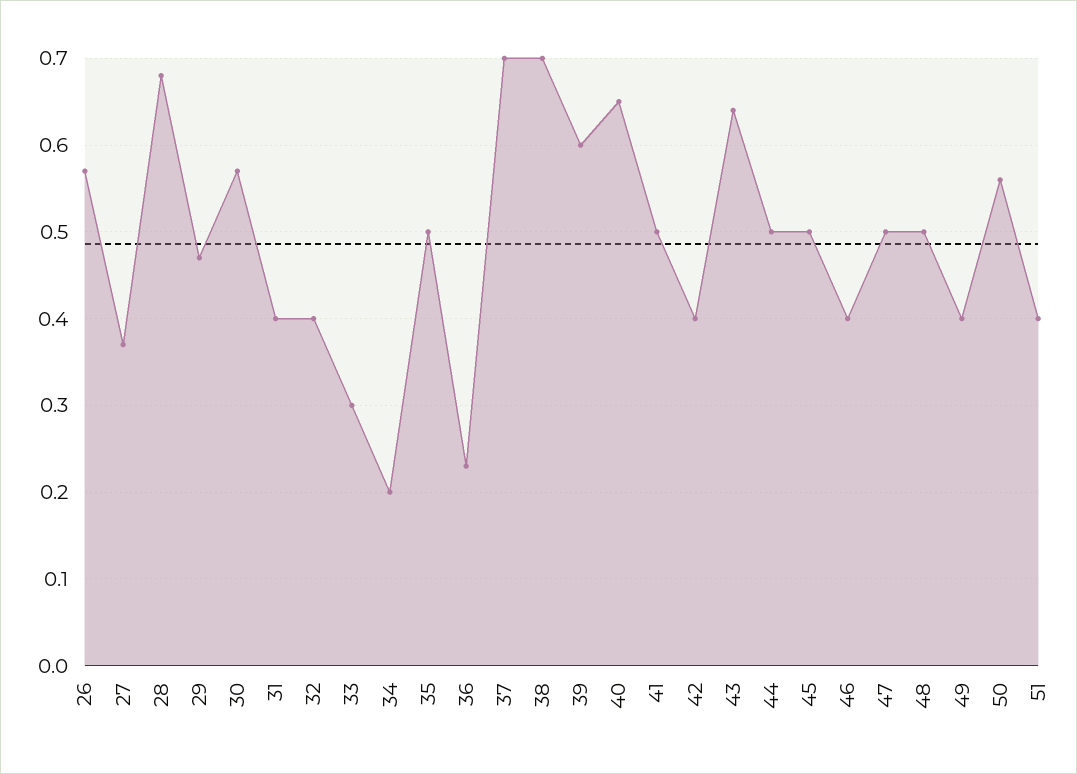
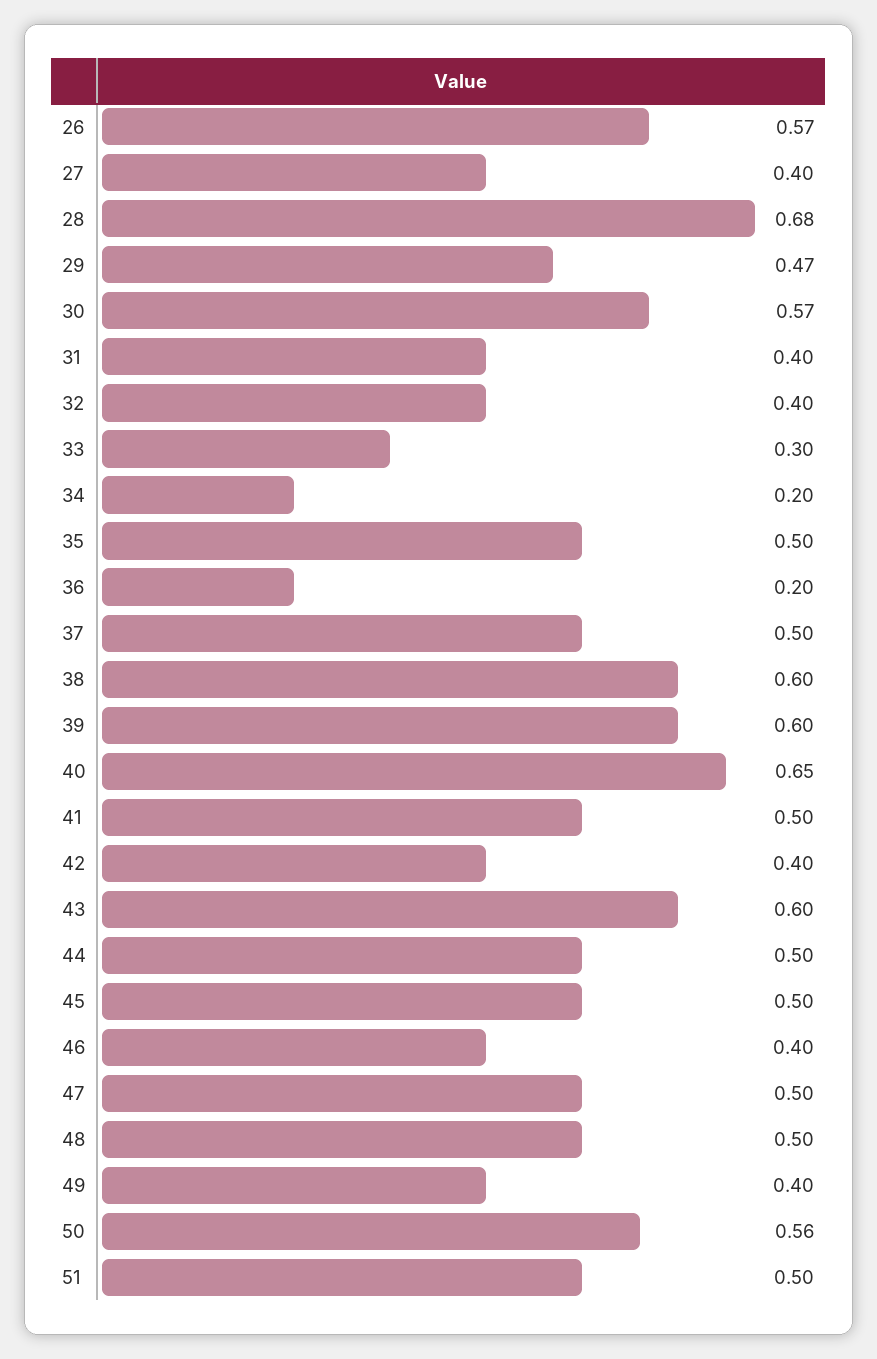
  {
    "26": 0.57,
-   "27": 0.37,
+   "27": 0.4,
    "28": 0.68,
    "29": 0.47,
    "30": 0.57,
    "31": 0.4,
    "32": 0.4,
    "33": 0.3,
    "34": 0.2,
    "35": 0.5,
-   "36": 0.23,
+   "36": 0.2,
-   "37": 0.7,
+   "37": 0.5,
-   "38": 0.7,
+   "38": 0.6,
    "39": 0.6,
    "40": 0.65,
    "41": 0.5,
    "42": 0.4,
-   "43": 0.64,
+   "43": 0.6,
    "44": 0.5,
    "45": 0.5,
    "46": 0.4,
    "47": 0.5,
    "48": 0.5,
    "49": 0.4,
    "50": 0.56,
-   "51": 0.4
+   "51": 0.5
  }

